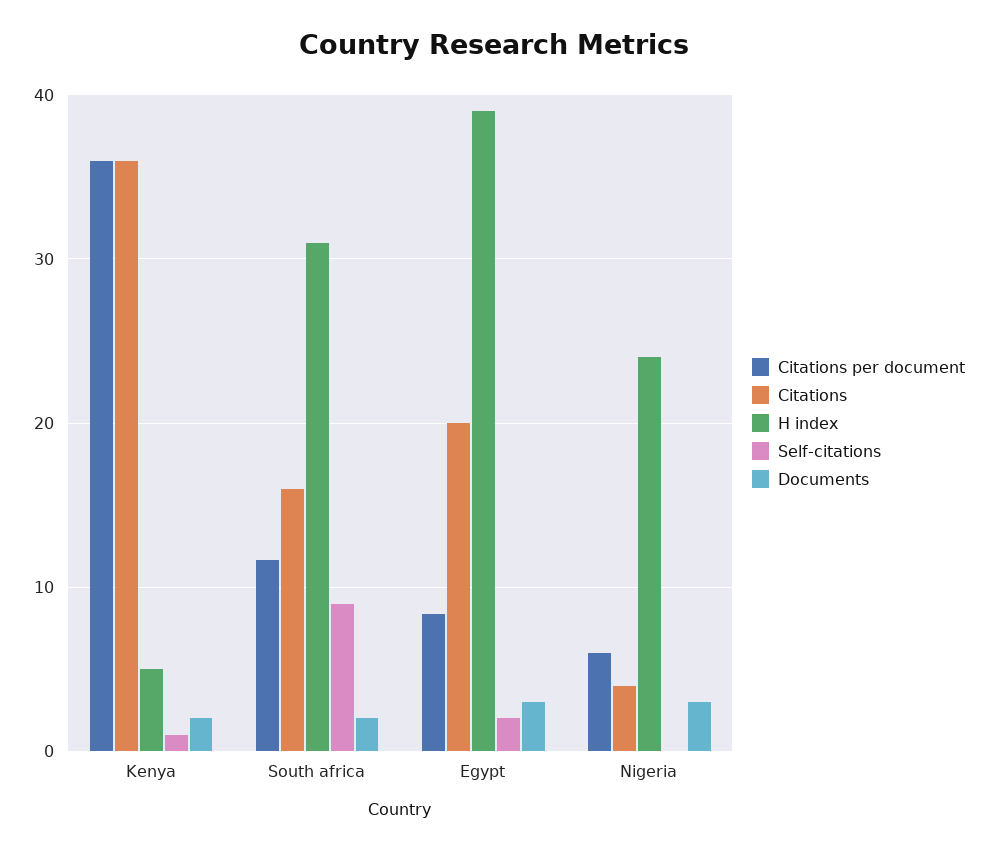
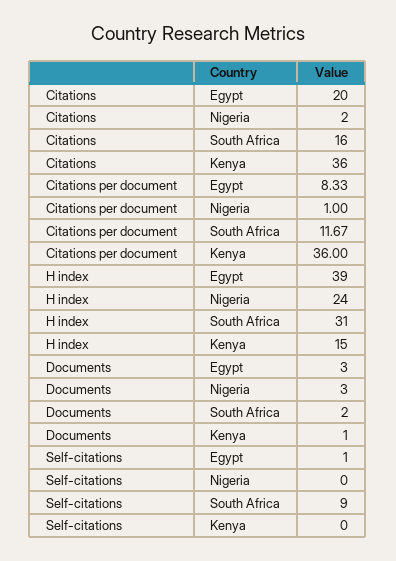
  {
    "Citations per document": {
      "Kenya": 36,
      "South africa": 11.67,
      "Egypt": 8.33,
-     "Nigeria": 6
+     "Nigeria": 1
    },
    "Citations": {
      "Kenya": 36,
      "South africa": 16,
      "Egypt": 20,
-     "Nigeria": 4
+     "Nigeria": 2
    },
    "H index": {
-     "Kenya": 5,
+     "Kenya": 15,
      "South africa": 31,
      "Egypt": 39,
      "Nigeria": 24
    },
    "Self-citations": {
-     "Kenya": 1,
+     "Kenya": 0,
      "South africa": 9,
-     "Egypt": 2,
+     "Egypt": 1,
      "Nigeria": 0
    },
    "Documents": {
-     "Kenya": 2,
+     "Kenya": 1,
      "South africa": 2,
      "Egypt": 3,
      "Nigeria": 3
    }
  }

